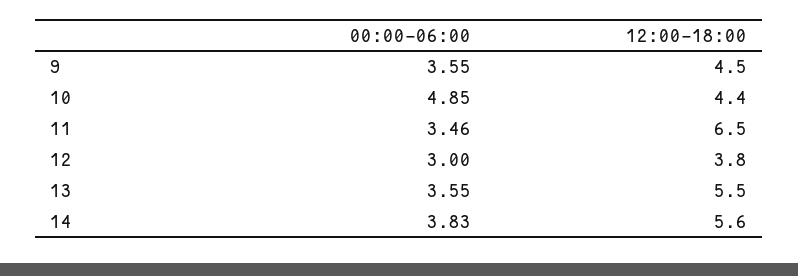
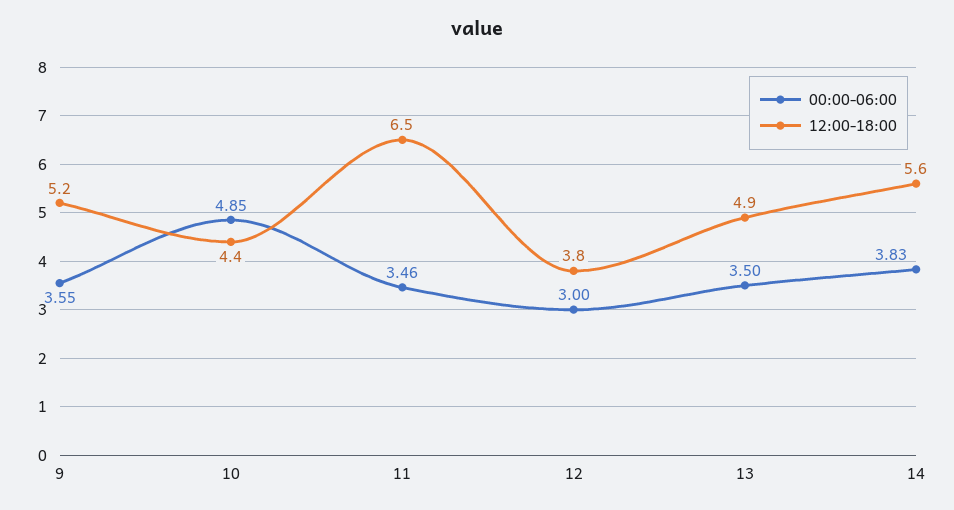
  {
    "00:00-06:00": {
      "9": 3.55,
      "10": 4.85,
      "11": 3.46,
      "12": 3,
-     "13": 3.55,
+     "13": 3.5,
      "14": 3.83
    },
    "12:00-18:00": {
-     "9": 4.5,
+     "9": 5.2,
      "10": 4.4,
      "11": 6.5,
      "12": 3.8,
-     "13": 5.5,
+     "13": 4.9,
      "14": 5.6
    }
  }

